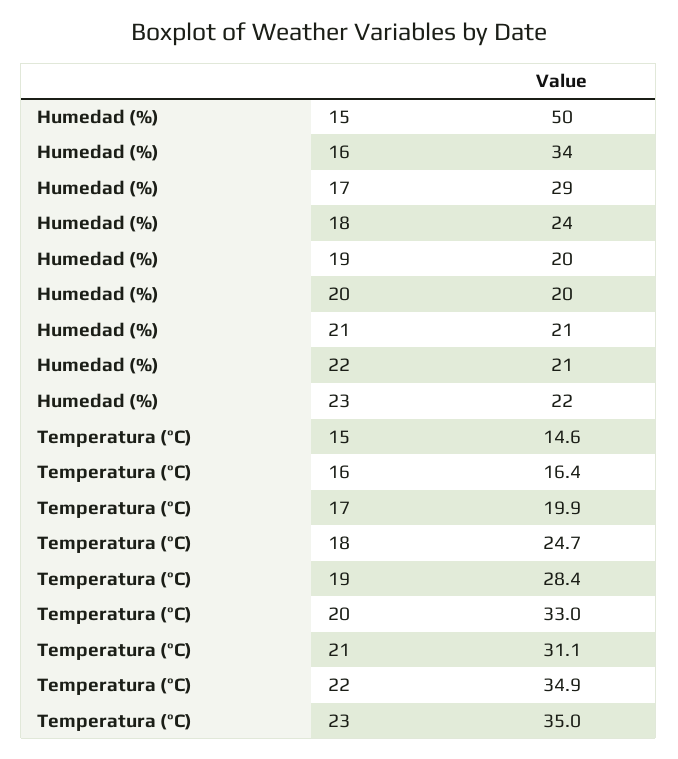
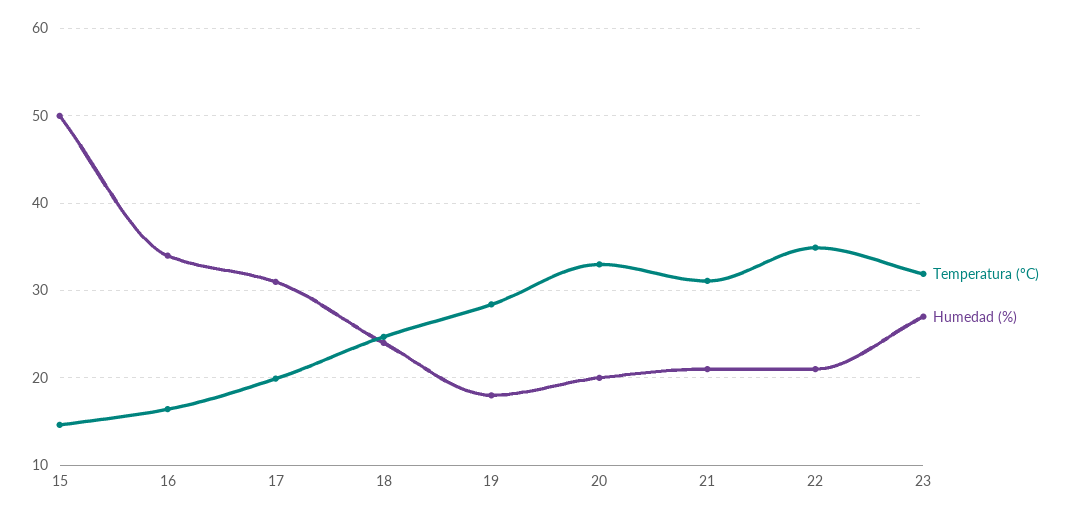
  {
    "Humedad (%)": {
      "15": 50,
      "16": 34,
-     "17": 29,
+     "17": 31,
      "18": 24,
-     "19": 20,
+     "19": 18,
      "20": 20,
      "21": 21,
      "22": 21,
-     "23": 22
+     "23": 27
    },
    "Temperatura (ºC)": {
      "15": 14.6,
      "16": 16.4,
      "17": 19.9,
      "18": 24.7,
      "19": 28.4,
      "20": 33,
      "21": 31.1,
      "22": 34.9,
-     "23": 35
+     "23": 32
    }
  }

